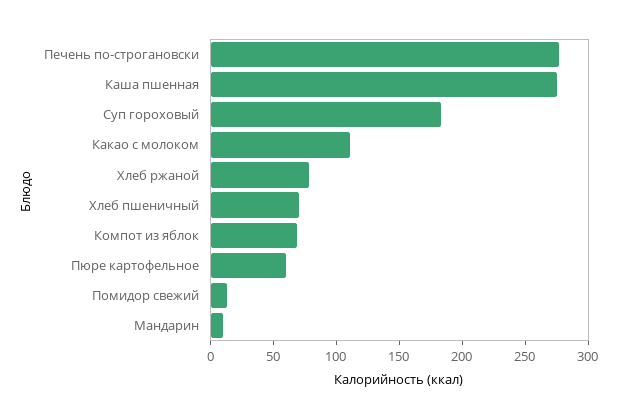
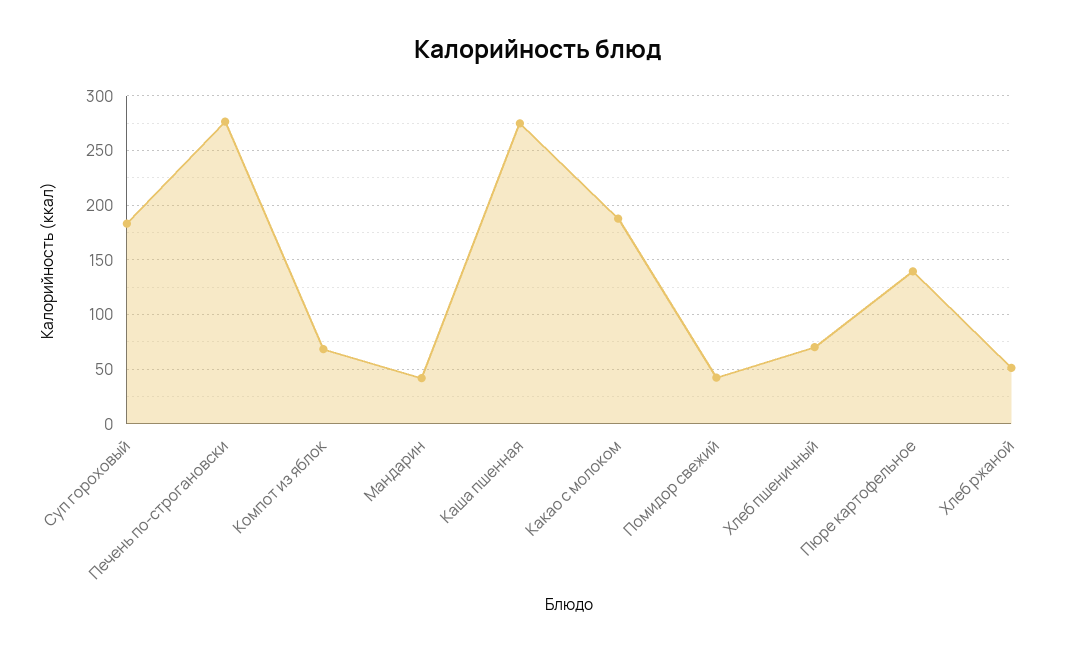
  {
    "Печень по-строгановски": 280,
    "Каша пшенная": 270,
    "Суп гороховый": 180,
-   "Какао с молоком": 110,
+   "Какао с молоком": 190,
-   "Хлеб ржаной": 80,
+   "Хлеб ржаной": 50,
    "Хлеб пшеничный": 70,
    "Компот из яблок": 70,
-   "Пюре картофельное": 60,
+   "Пюре картофельное": 140,
-   "Помидор свежий": 10,
+   "Помидор свежий": 40,
-   "Мандарин": 10
+   "Мандарин": 40
  }

